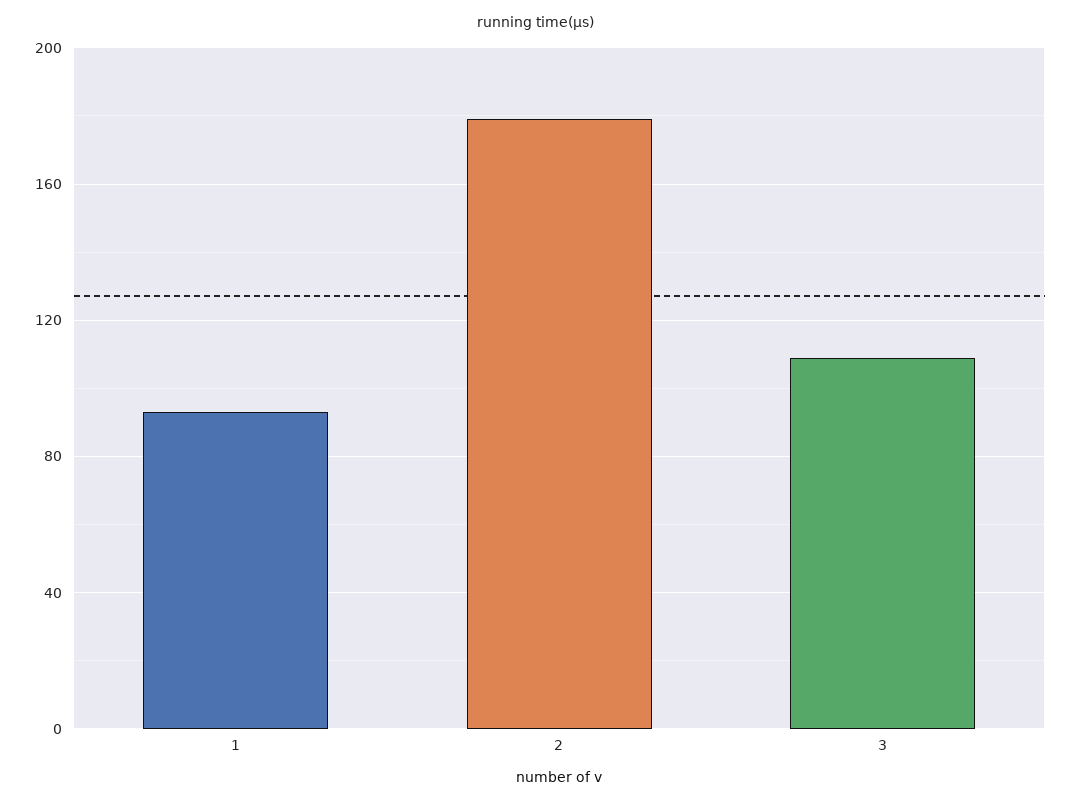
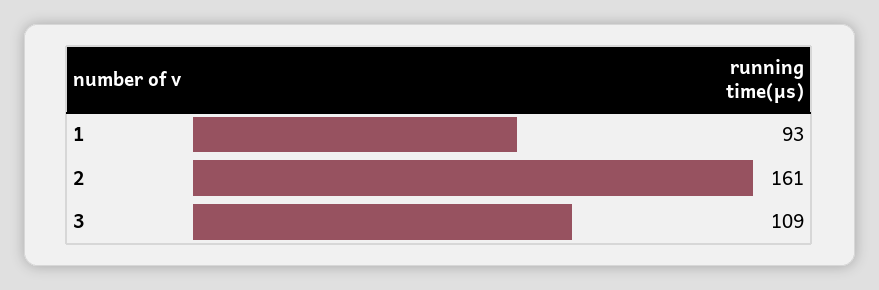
  {
    "1": 93,
-   "2": 180,
+   "2": 161,
    "3": 109
  }

